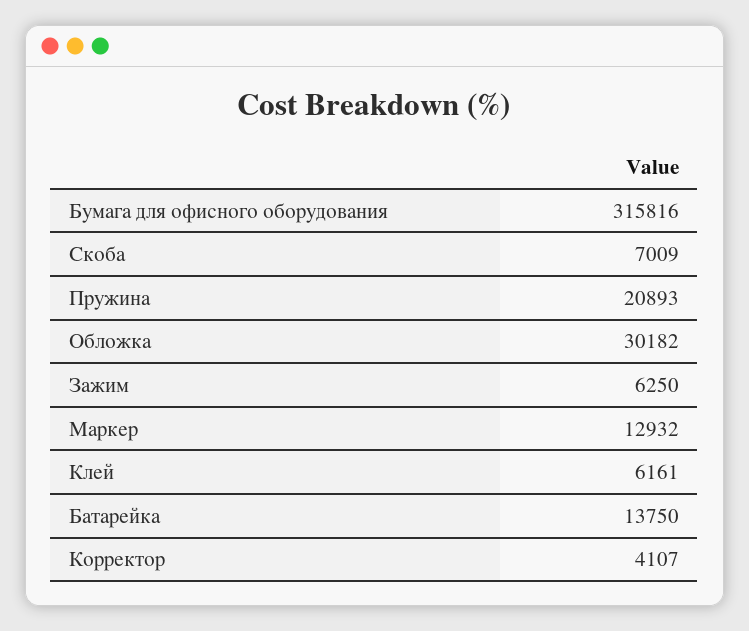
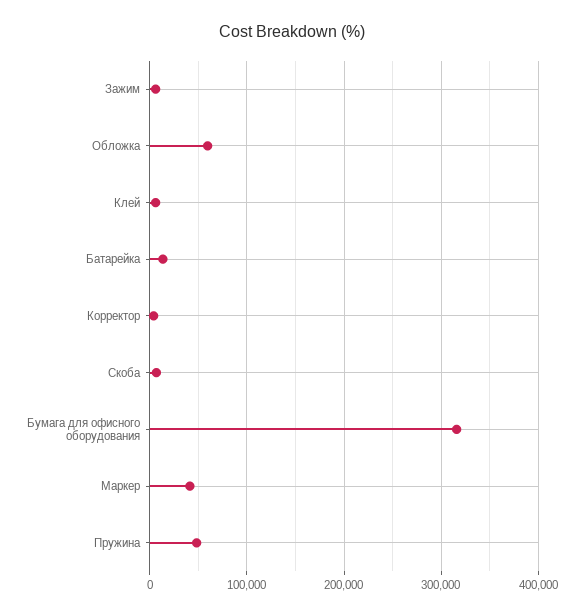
  {
    "Бумага для офисного оборудования": 315816,
    "Скоба": 7009,
-   "Пружина": 20893,
+   "Пружина": 50000,
-   "Обложка": 30182,
+   "Обложка": 60000,
    "Зажим": 6250,
-   "Маркер": 12932,
+   "Маркер": 40000,
    "Клей": 6161,
    "Батарейка": 13750,
    "Корректор": 4107
  }

